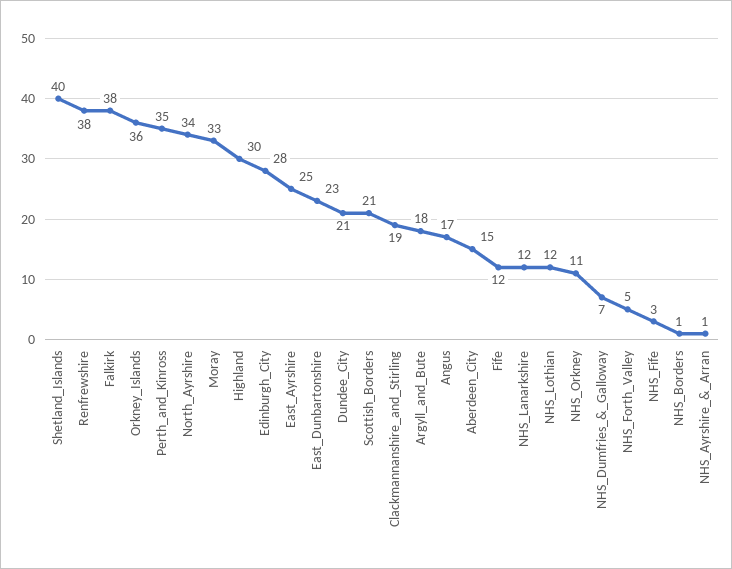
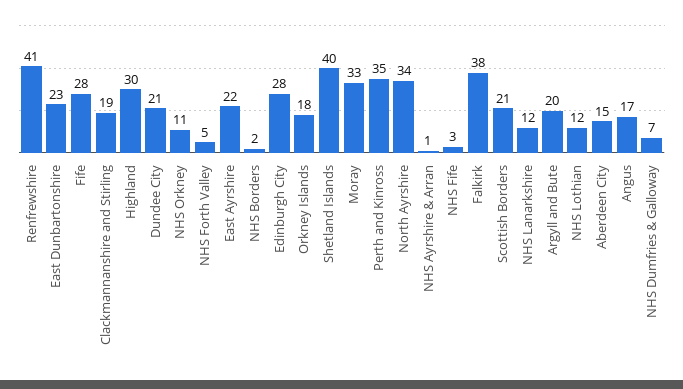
  {
    "Shetland_Islands": 40,
-   "Renfrewshire": 38,
+   "Renfrewshire": 41,
    "Falkirk": 38,
-   "Orkney_Islands": 36,
+   "Orkney_Islands": 18,
    "Perth_and_Kinross": 35,
    "North_Ayrshire": 34,
    "Moray": 33,
    "Highland": 30,
    "Edinburgh_City": 28,
-   "East_Ayrshire": 25,
+   "East_Ayrshire": 22,
    "East_Dunbartonshire": 23,
    "Dundee_City": 21,
    "Scottish_Borders": 21,
    "Clackmannanshire_and_Stirling": 19,
-   "Argyll_and_Bute": 18,
+   "Argyll_and_Bute": 20,
    "Angus": 17,
    "Aberdeen_City": 15,
-   "Fife": 12,
+   "Fife": 28,
    "NHS_Lanarkshire": 12,
    "NHS_Lothian": 12,
    "NHS_Orkney": 11,
    "NHS_Dumfries_&_Galloway": 7,
    "NHS_Forth_Valley": 5,
    "NHS_Fife": 3,
-   "NHS_Borders": 1,
+   "NHS_Borders": 2,
    "NHS_Ayrshire_&_Arran": 1
  }

